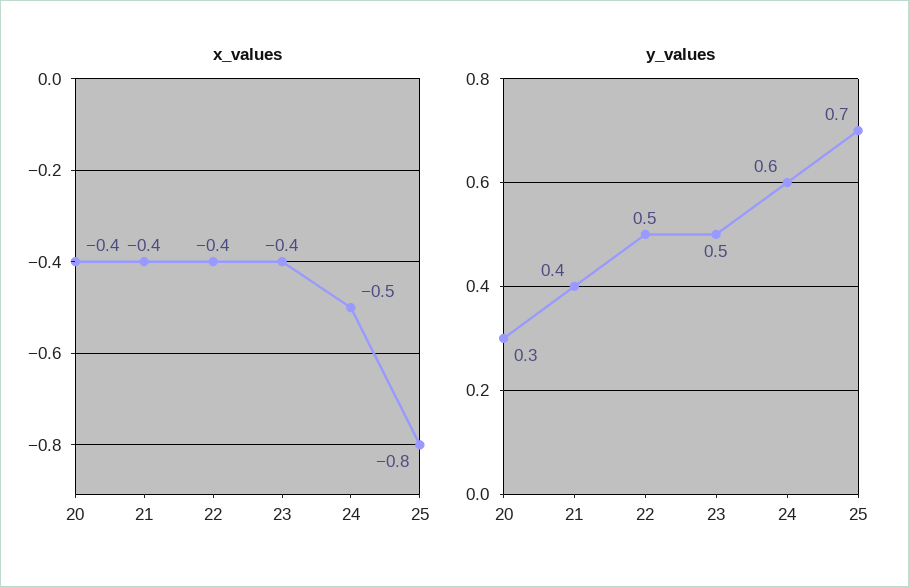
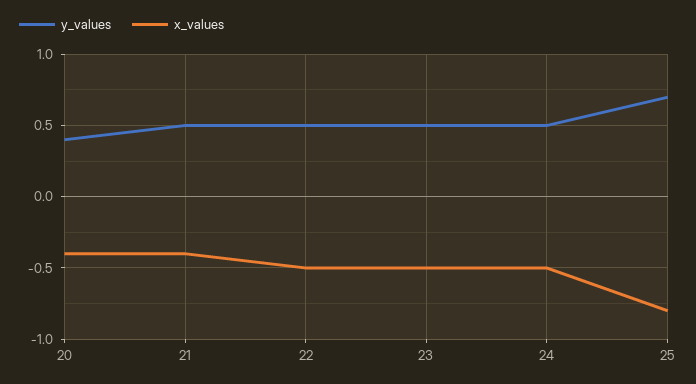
  {
    "x_values": {
      "20": -0.4,
      "21": -0.4,
-     "22": -0.4,
+     "22": -0.5,
-     "23": -0.4,
+     "23": -0.5,
      "24": -0.5,
      "25": -0.8
    },
    "y_values": {
-     "20": 0.3,
+     "20": 0.4,
-     "21": 0.4,
+     "21": 0.5,
      "22": 0.5,
      "23": 0.5,
-     "24": 0.6,
+     "24": 0.5,
      "25": 0.7
    }
  }

